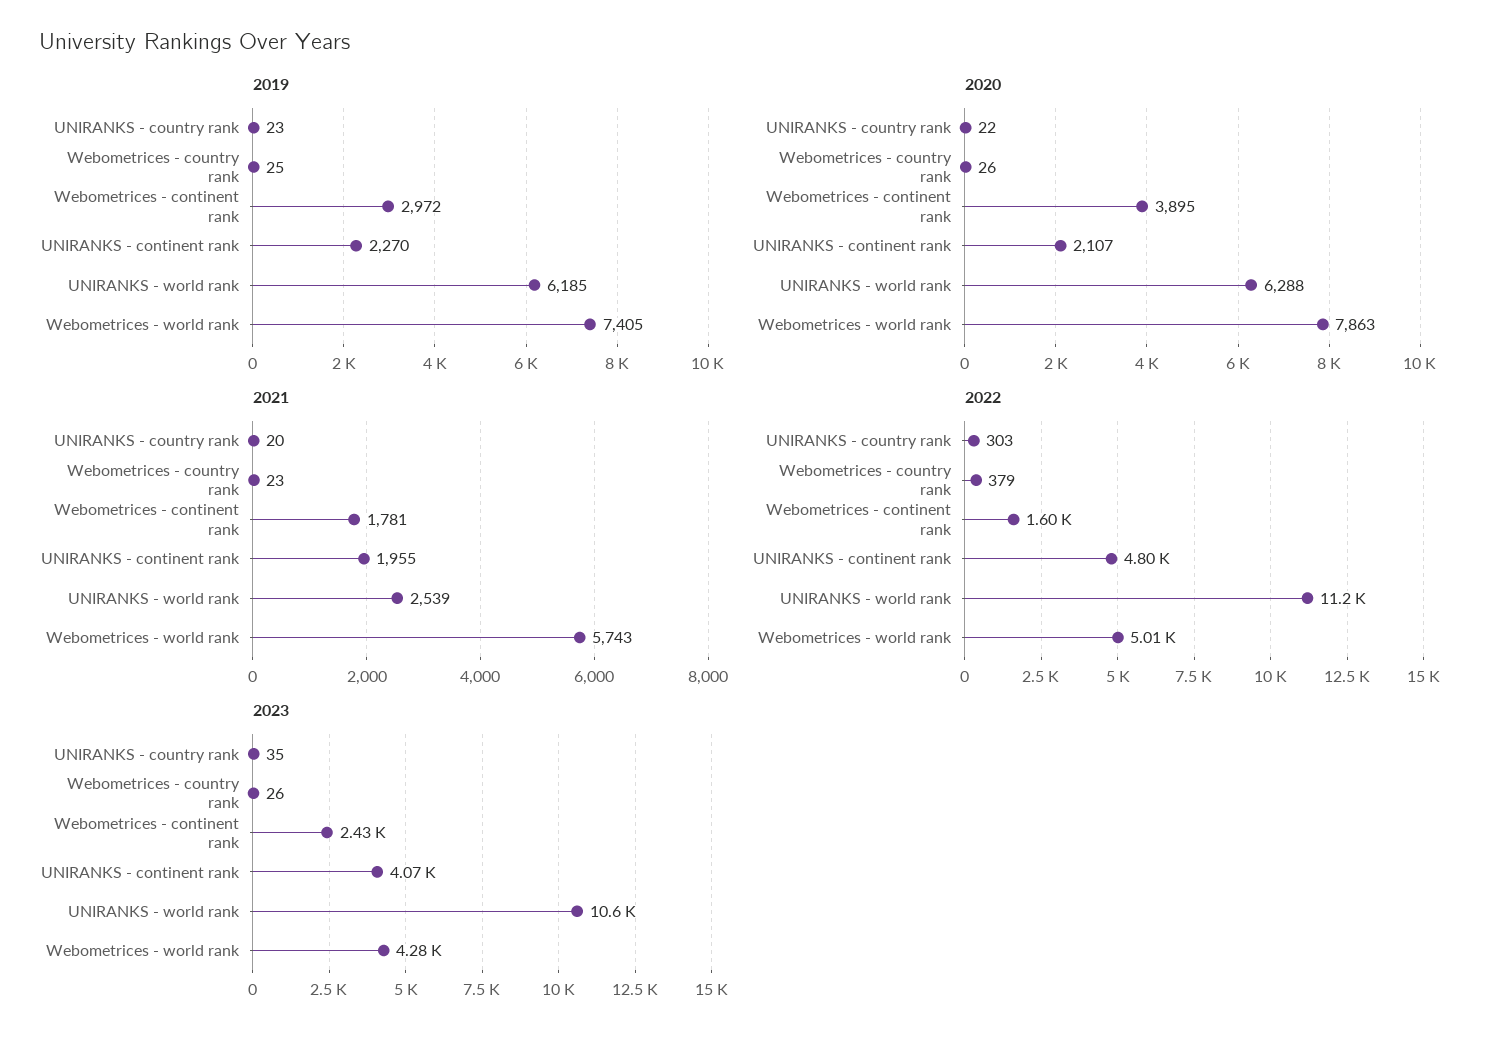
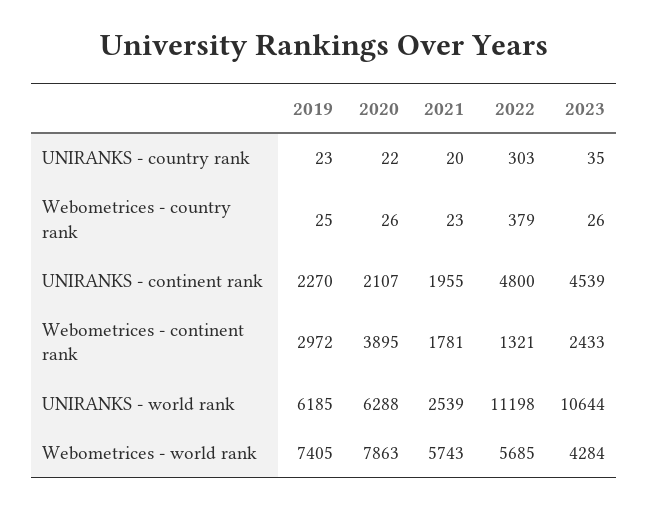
  {
    "2019": {
      "UNIRANKS - country rank": 23,
      "Webometrices - country rank": 25,
      "Webometrices - continent rank": 2972,
      "UNIRANKS - continent rank": 2270,
      "UNIRANKS - world rank": 6185,
      "Webometrices - world rank": 7405
    },
    "2020": {
      "UNIRANKS - country rank": 22,
      "Webometrices - country rank": 26,
      "Webometrices - continent rank": 3895,
      "UNIRANKS - continent rank": 2107,
      "UNIRANKS - world rank": 6288,
      "Webometrices - world rank": 7863
    },
    "2021": {
      "UNIRANKS - country rank": 20,
      "Webometrices - country rank": 23,
      "Webometrices - continent rank": 1781,
      "UNIRANKS - continent rank": 1955,
      "UNIRANKS - world rank": 2539,
      "Webometrices - world rank": 5743
    },
    "2022": {
      "UNIRANKS - country rank": 303,
      "Webometrices - country rank": 379,
-     "Webometrices - continent rank": 1600,
+     "Webometrices - continent rank": 1321,
      "UNIRANKS - continent rank": 4800,
      "UNIRANKS - world rank": 11198,
-     "Webometrices - world rank": 5010
+     "Webometrices - world rank": 5685
    },
    "2023": {
      "UNIRANKS - country rank": 35,
      "Webometrices - country rank": 26,
      "Webometrices - continent rank": 2433,
-     "UNIRANKS - continent rank": 4070,
+     "UNIRANKS - continent rank": 4539,
      "UNIRANKS - world rank": 10644,
      "Webometrices - world rank": 4284
    }
  }

